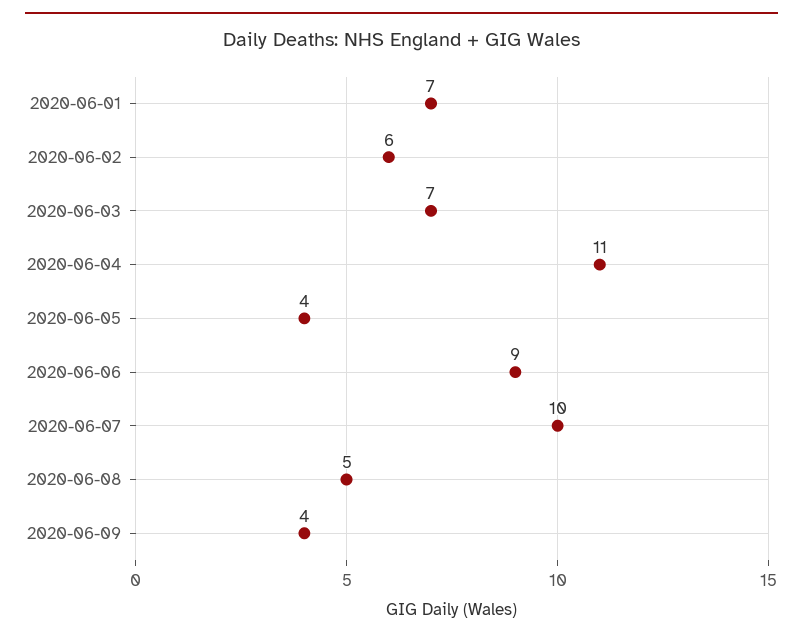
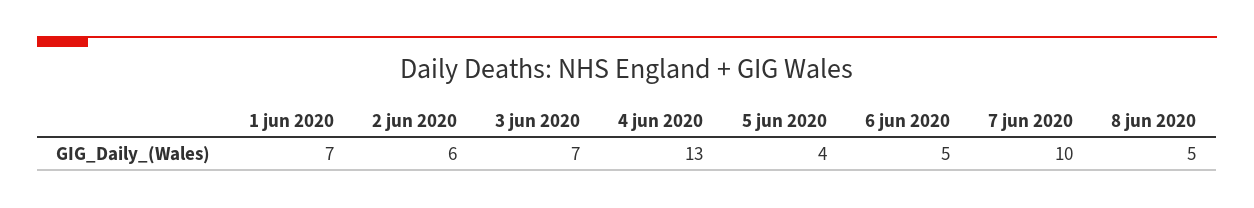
  {
    "2020-06-01": 7,
    "2020-06-02": 6,
    "2020-06-03": 7,
-   "2020-06-04": 11,
+   "2020-06-04": 13,
    "2020-06-05": 4,
-   "2020-06-06": 9,
+   "2020-06-06": 5,
    "2020-06-07": 10,
-   "2020-06-08": 5,
+   "2020-06-08": 5
-   "2020-06-09": 4
  }

